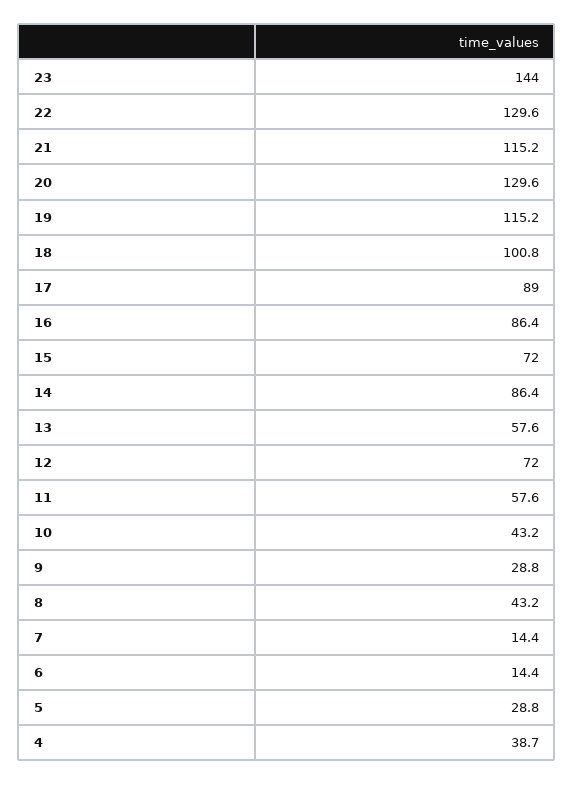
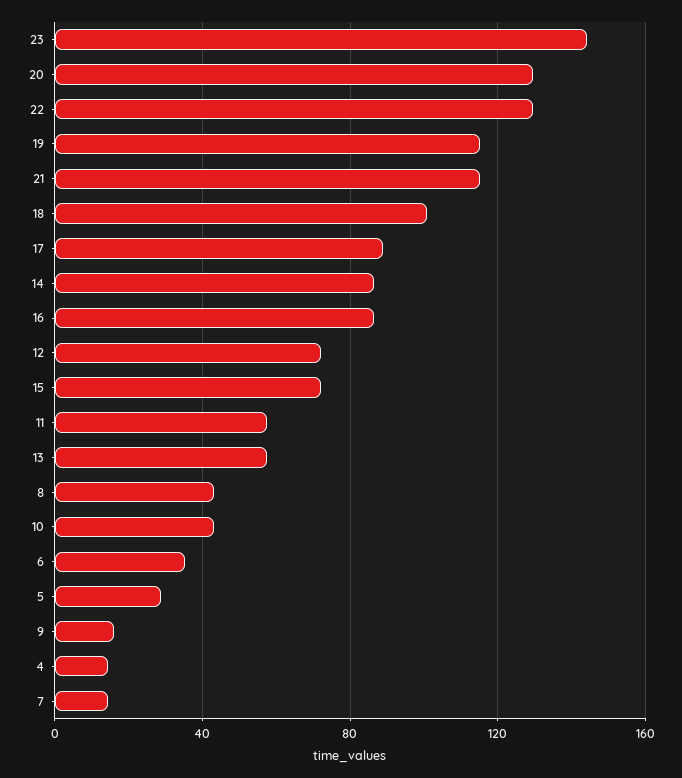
  {
    "23": 144,
    "22": 129.6,
    "21": 115.2,
    "20": 129.6,
    "19": 115.2,
    "18": 100.8,
    "17": 89,
    "16": 86.4,
    "15": 72,
    "14": 86.4,
    "13": 57.6,
    "12": 72,
    "11": 57.6,
    "10": 43.2,
-   "9": 28.8,
+   "9": 15,
    "8": 43.2,
    "7": 14.4,
-   "6": 14.4,
+   "6": 35,
    "5": 28.8,
-   "4": 38.7
+   "4": 15
  }

